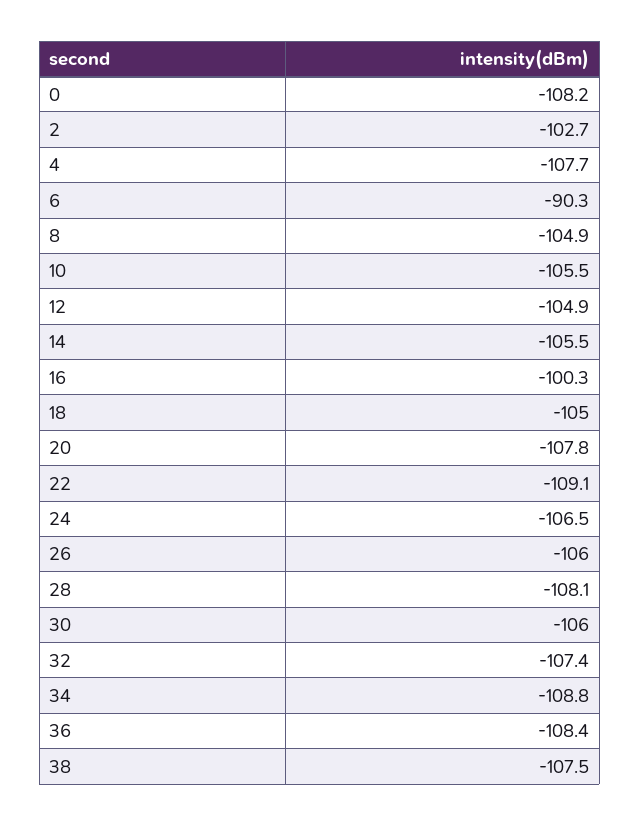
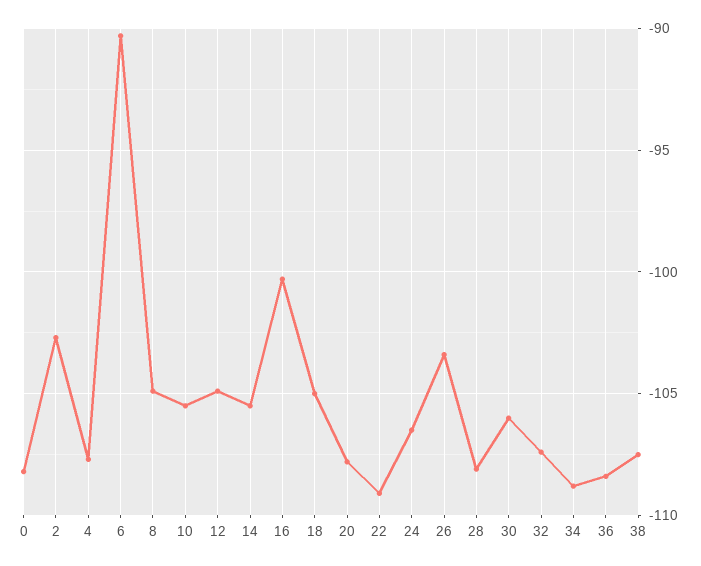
  {
    "0": -108.2,
    "2": -102.7,
    "4": -107.7,
    "6": -90.3,
    "8": -104.9,
    "10": -105.5,
    "12": -104.9,
    "14": -105.5,
    "16": -100.3,
    "18": -105,
    "20": -107.8,
    "22": -109.1,
    "24": -106.5,
-   "26": -106,
+   "26": -103.5,
    "28": -108.1,
    "30": -106,
    "32": -107.4,
    "34": -108.8,
    "36": -108.4,
    "38": -107.5
  }

